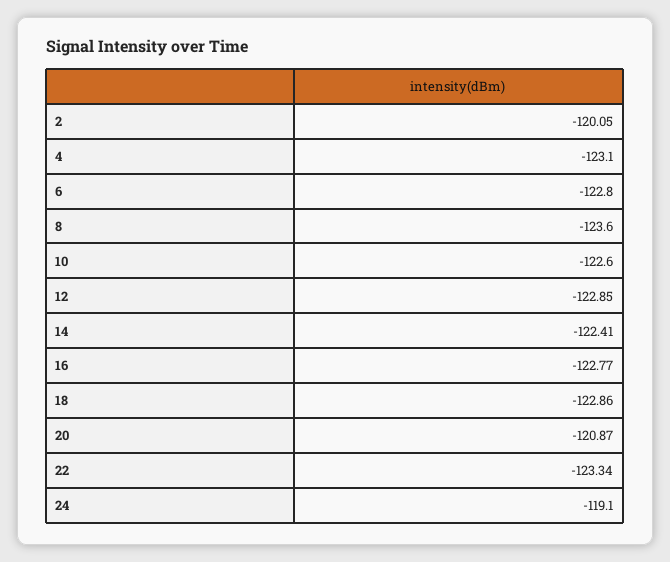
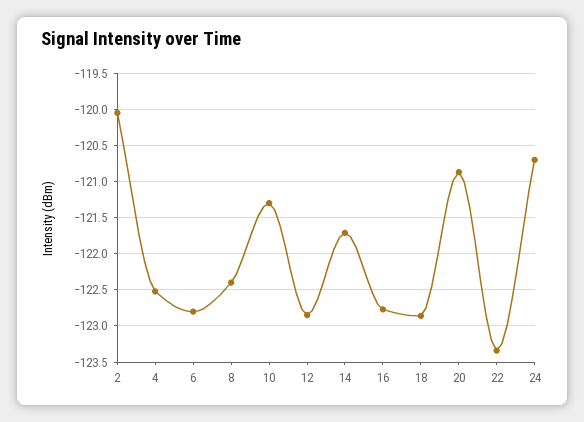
  {
    "2": -120.05,
-   "4": -123.1,
+   "4": -122.5,
    "6": -122.8,
-   "8": -123.6,
+   "8": -122.4,
-   "10": -122.6,
+   "10": -121.3,
    "12": -122.85,
-   "14": -122.41,
+   "14": -121.7,
    "16": -122.77,
    "18": -122.86,
    "20": -120.87,
    "22": -123.34,
-   "24": -119.1
+   "24": -120.7
  }

